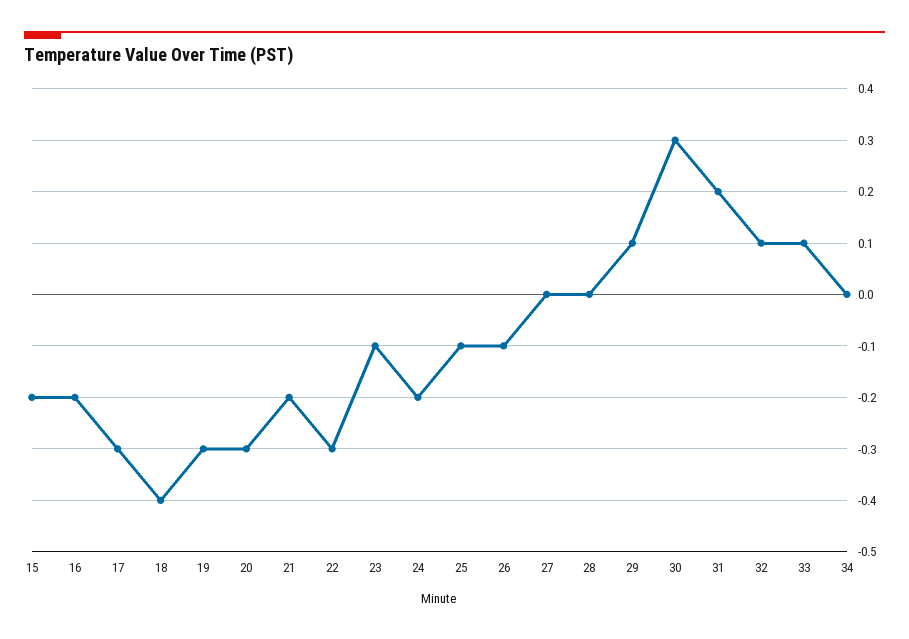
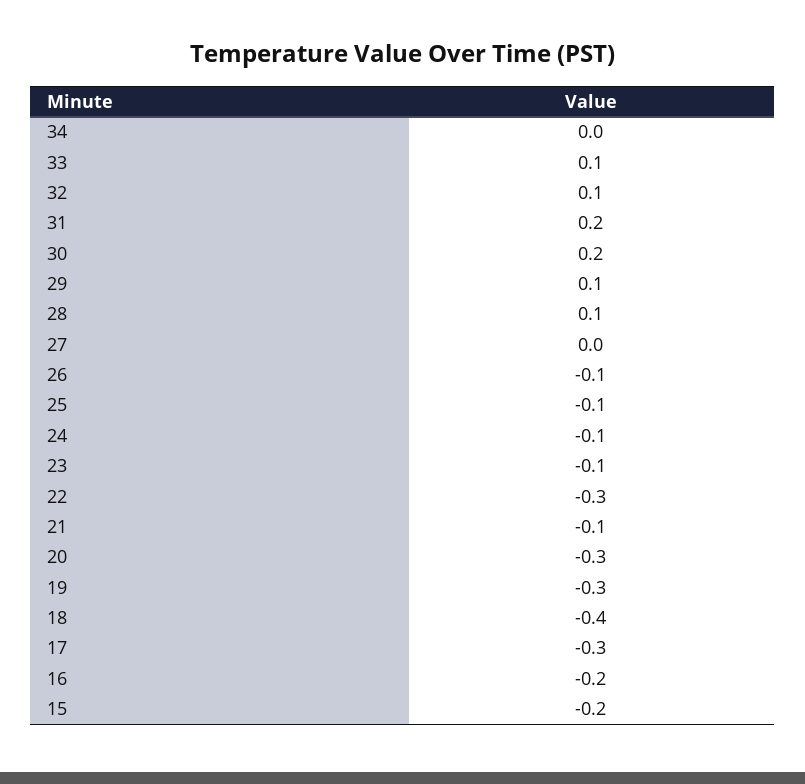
  {
    "15": -0.2,
    "16": -0.2,
    "17": -0.3,
    "18": -0.4,
    "19": -0.3,
    "20": -0.3,
-   "21": -0.2,
+   "21": -0.1,
    "22": -0.3,
    "23": -0.1,
-   "24": -0.2,
+   "24": -0.1,
    "25": -0.1,
    "26": -0.1,
    "27": 0,
-   "28": 0,
+   "28": 0.1,
    "29": 0.1,
-   "30": 0.3,
+   "30": 0.2,
    "31": 0.2,
    "32": 0.1,
    "33": 0.1,
    "34": 0
  }

